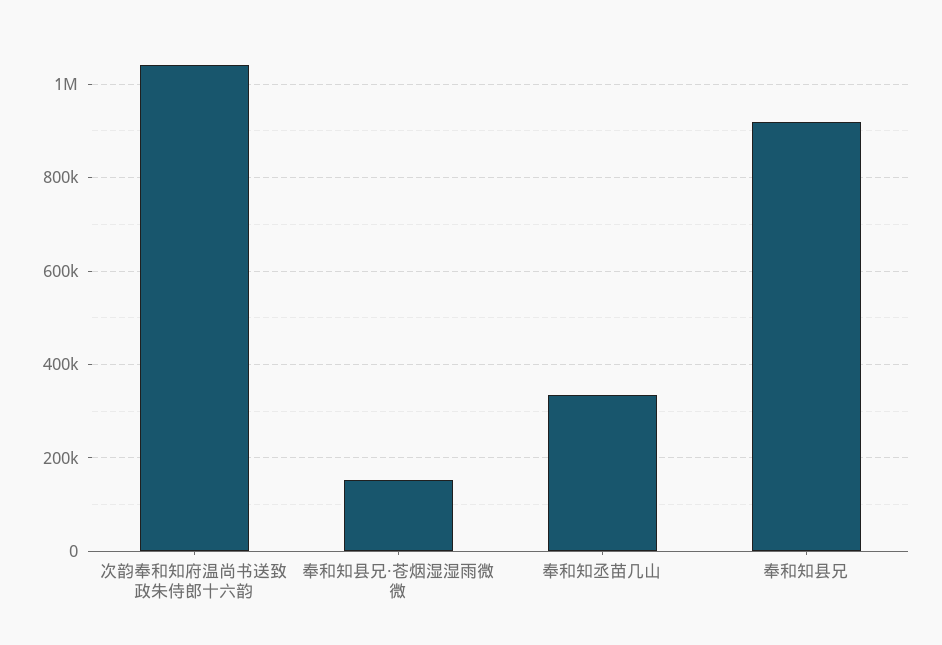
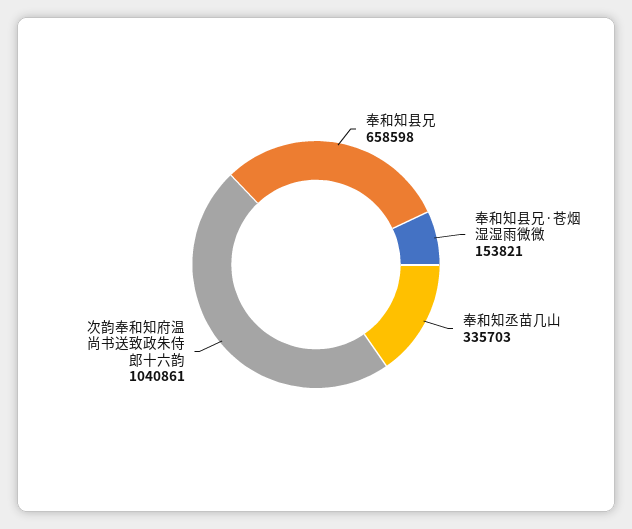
  {
    "次韵奉和知府温尚书送致政朱侍郎十六韵": 1040861,
    "奉和知县兄·苍烟湿湿雨微微": 153821,
    "奉和知丞苗几山": 335703,
-   "奉和知县兄": 920000
+   "奉和知县兄": 658598
  }

